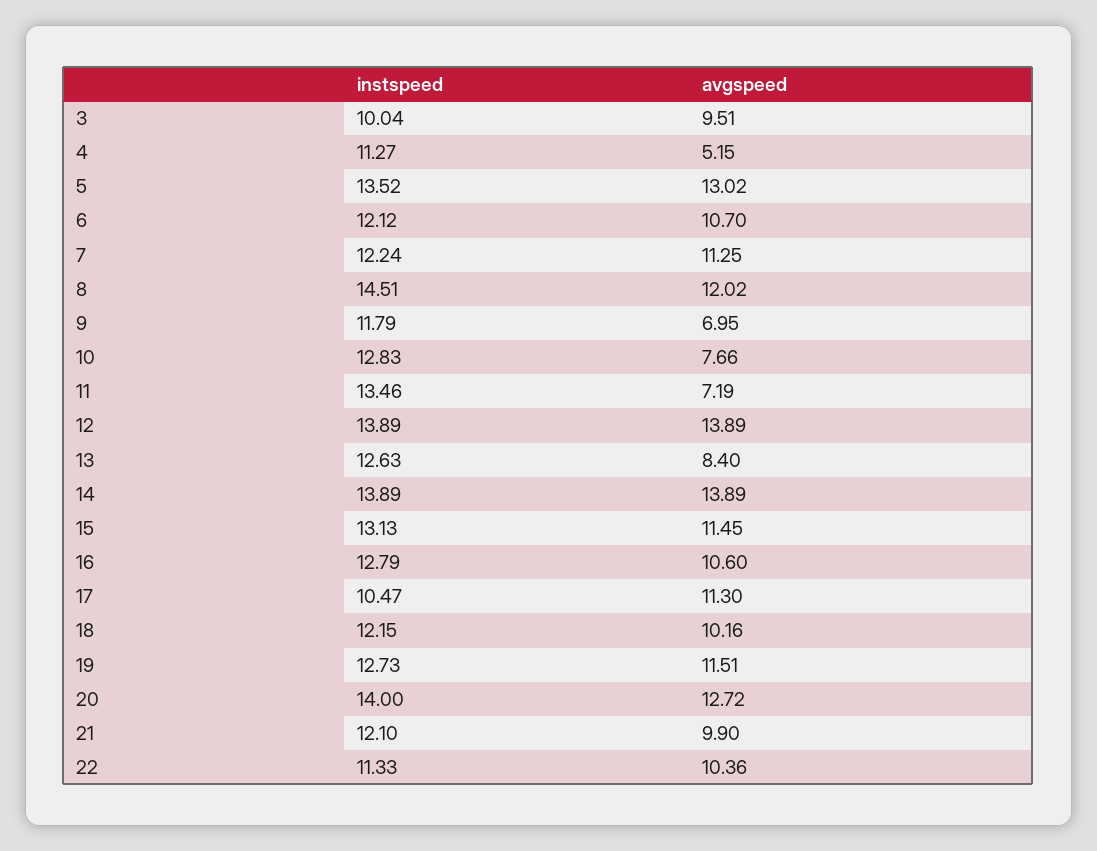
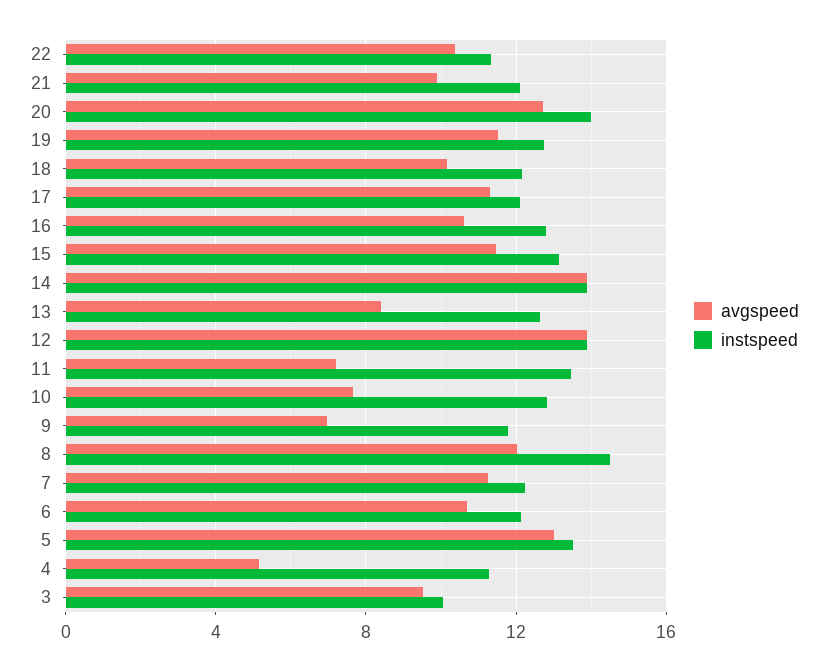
  {
    "instspeed": {
      "3": 10.04,
      "4": 11.27,
      "5": 13.52,
      "6": 12.12,
      "7": 12.24,
      "8": 14.51,
      "9": 11.79,
      "10": 12.83,
      "11": 13.46,
      "12": 13.89,
      "13": 12.63,
      "14": 13.89,
      "15": 13.13,
      "16": 12.79,
-     "17": 10.47,
+     "17": 12,
      "18": 12.15,
      "19": 12.73,
      "20": 14,
      "21": 12.1,
      "22": 11.33
    },
    "avgspeed": {
      "3": 9.51,
      "4": 5.15,
      "5": 13.02,
      "6": 10.7,
      "7": 11.25,
      "8": 12.02,
      "9": 6.95,
      "10": 7.66,
      "11": 7.19,
      "12": 13.89,
      "13": 8.4,
      "14": 13.89,
      "15": 11.45,
      "16": 10.6,
      "17": 11.3,
      "18": 10.16,
      "19": 11.51,
      "20": 12.72,
      "21": 9.9,
      "22": 10.36
    }
  }

